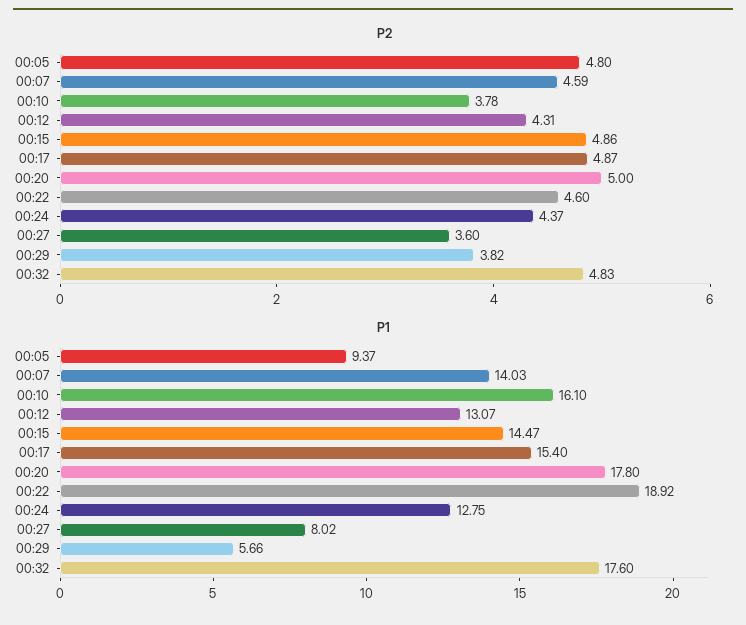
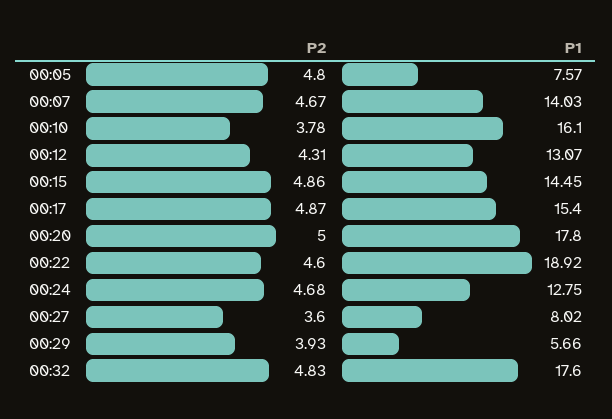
  {
    "P2": {
      "00:05": 4.8,
-     "00:07": 4.59,
+     "00:07": 4.67,
      "00:10": 3.78,
      "00:12": 4.31,
      "00:15": 4.86,
      "00:17": 4.87,
      "00:20": 5,
      "00:22": 4.6,
-     "00:24": 4.37,
+     "00:24": 4.68,
      "00:27": 3.6,
-     "00:29": 3.82,
+     "00:29": 3.93,
      "00:32": 4.83
    },
    "P1": {
-     "00:05": 9.37,
+     "00:05": 7.57,
      "00:07": 14.03,
      "00:10": 16.1,
      "00:12": 13.07,
-     "00:15": 14.47,
+     "00:15": 14.45,
      "00:17": 15.4,
      "00:20": 17.8,
      "00:22": 18.92,
      "00:24": 12.75,
      "00:27": 8.02,
      "00:29": 5.66,
      "00:32": 17.6
    }
  }

